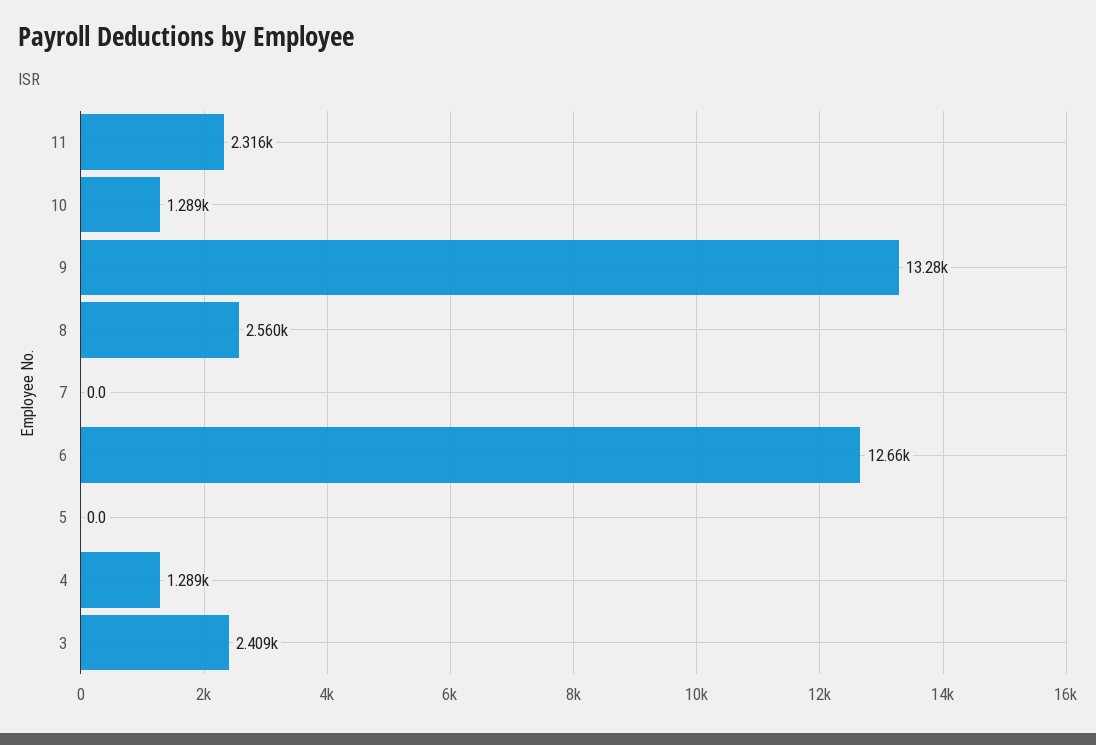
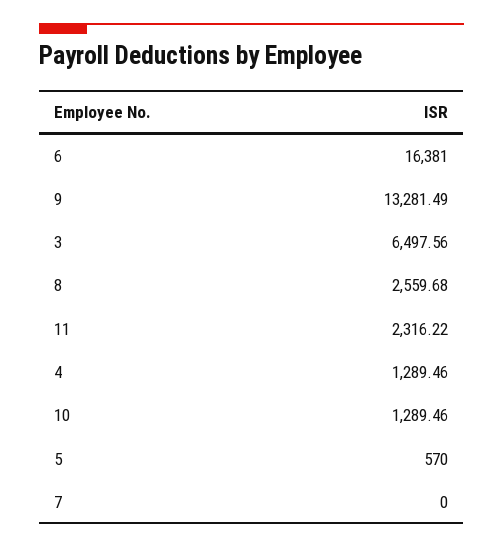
  {
    "11": 2316.22,
    "10": 1289.46,
    "9": 13281.49,
    "8": 2559.68,
    "7": 0,
-   "6": 12660,
+   "6": 16381,
-   "5": 0,
+   "5": 570,
    "4": 1289.46,
-   "3": 2409
+   "3": 6497.56
  }

